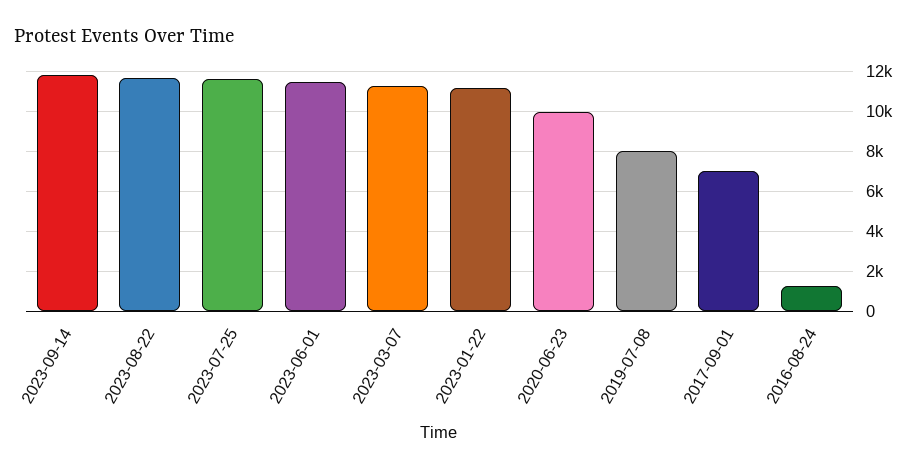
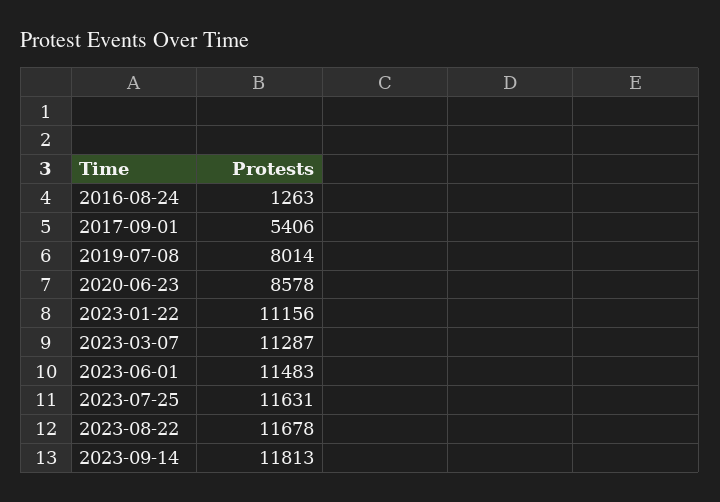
  {
    "2023-09-14": 11813,
    "2023-08-22": 11678,
    "2023-07-25": 11631,
    "2023-06-01": 11483,
    "2023-03-07": 11287,
    "2023-01-22": 11156,
-   "2020-06-23": 10000,
+   "2020-06-23": 8578,
    "2019-07-08": 8014,
-   "2017-09-01": 7000,
+   "2017-09-01": 5406,
    "2016-08-24": 1263
  }

